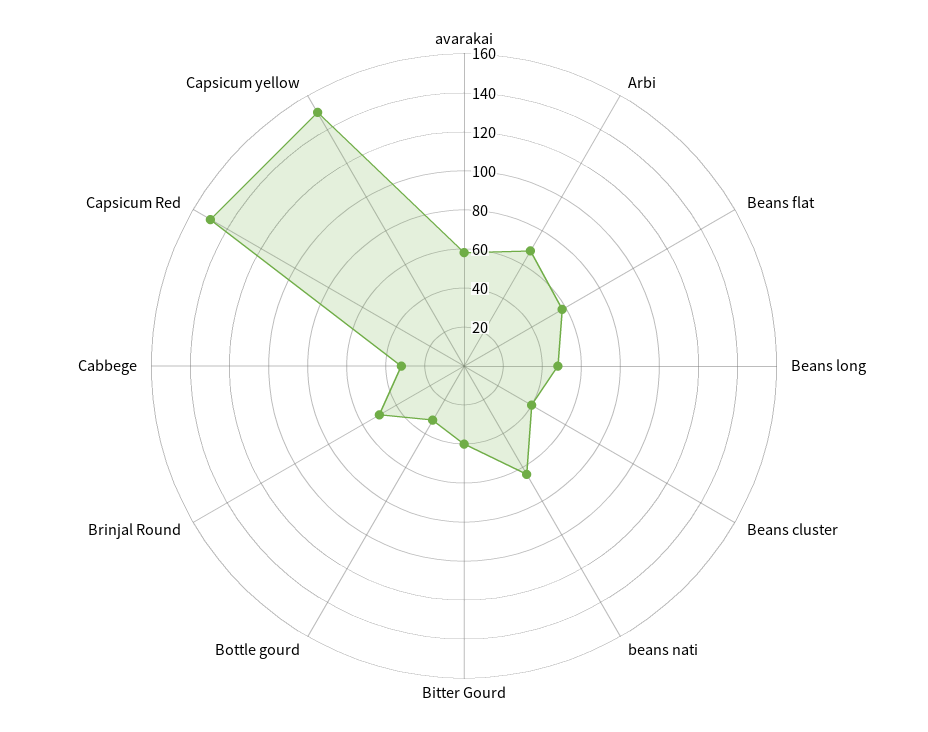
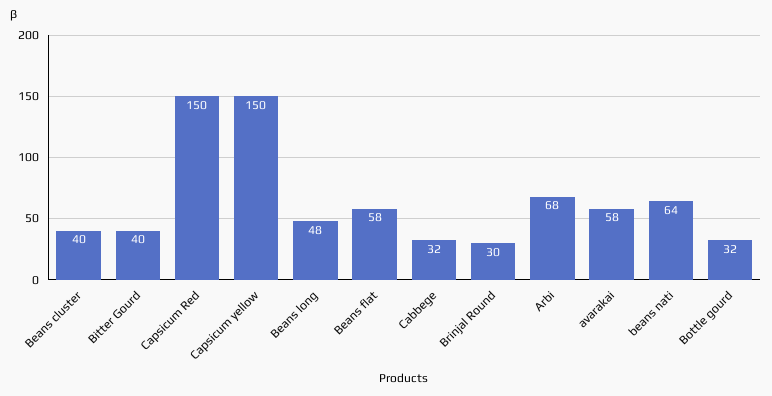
  {
    "avarakai": 58,
    "Arbi": 68,
    "Beans flat": 58,
    "Beans long": 48,
    "Beans cluster": 40,
    "beans nati": 64,
    "Bitter Gourd": 40,
    "Bottle gourd": 32,
-   "Brinjal Round": 50,
+   "Brinjal Round": 30,
    "Cabbege": 32,
    "Capsicum Red": 150,
    "Capsicum yellow": 150
  }

